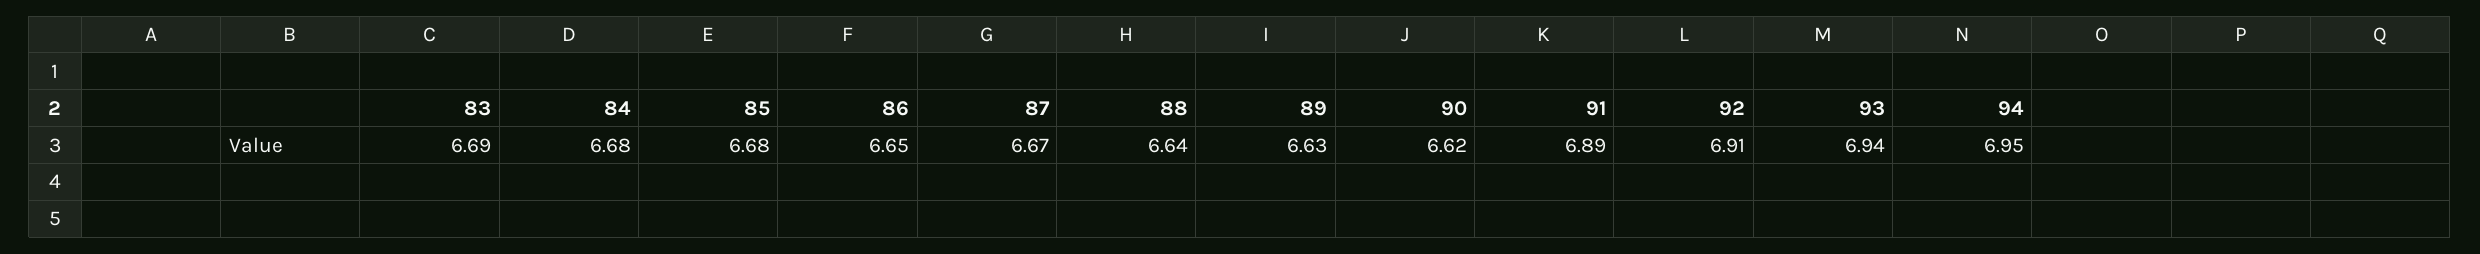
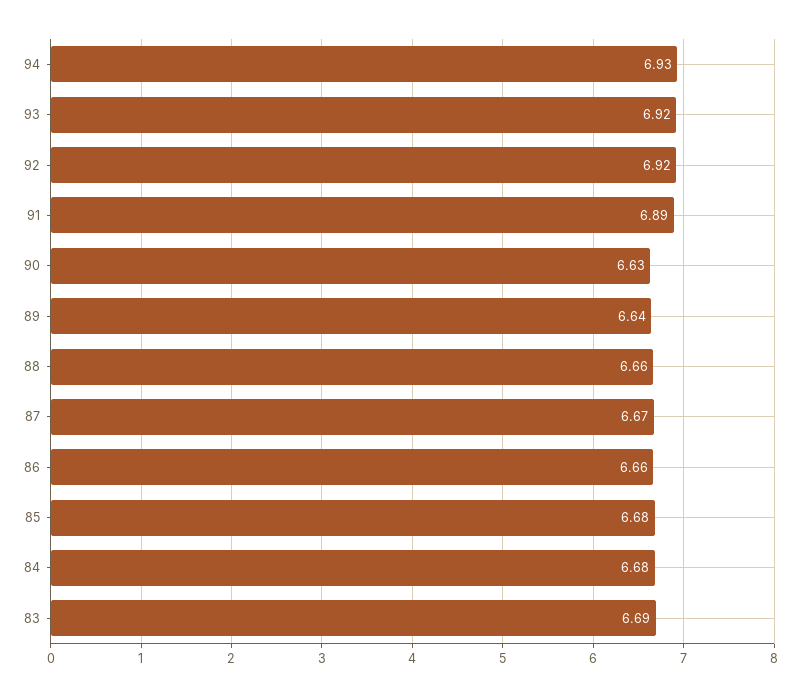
  {
    "83": 6.69,
    "84": 6.68,
    "85": 6.68,
-   "86": 6.65,
+   "86": 6.66,
    "87": 6.67,
-   "88": 6.64,
+   "88": 6.66,
-   "89": 6.63,
+   "89": 6.64,
-   "90": 6.62,
+   "90": 6.63,
    "91": 6.89,
-   "92": 6.91,
+   "92": 6.92,
-   "93": 6.94,
+   "93": 6.92,
-   "94": 6.95
+   "94": 6.93
  }

